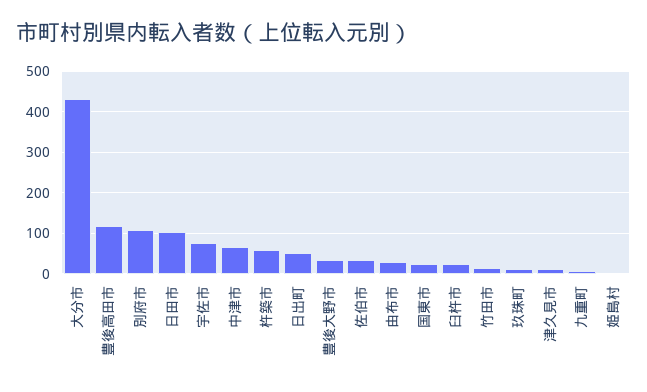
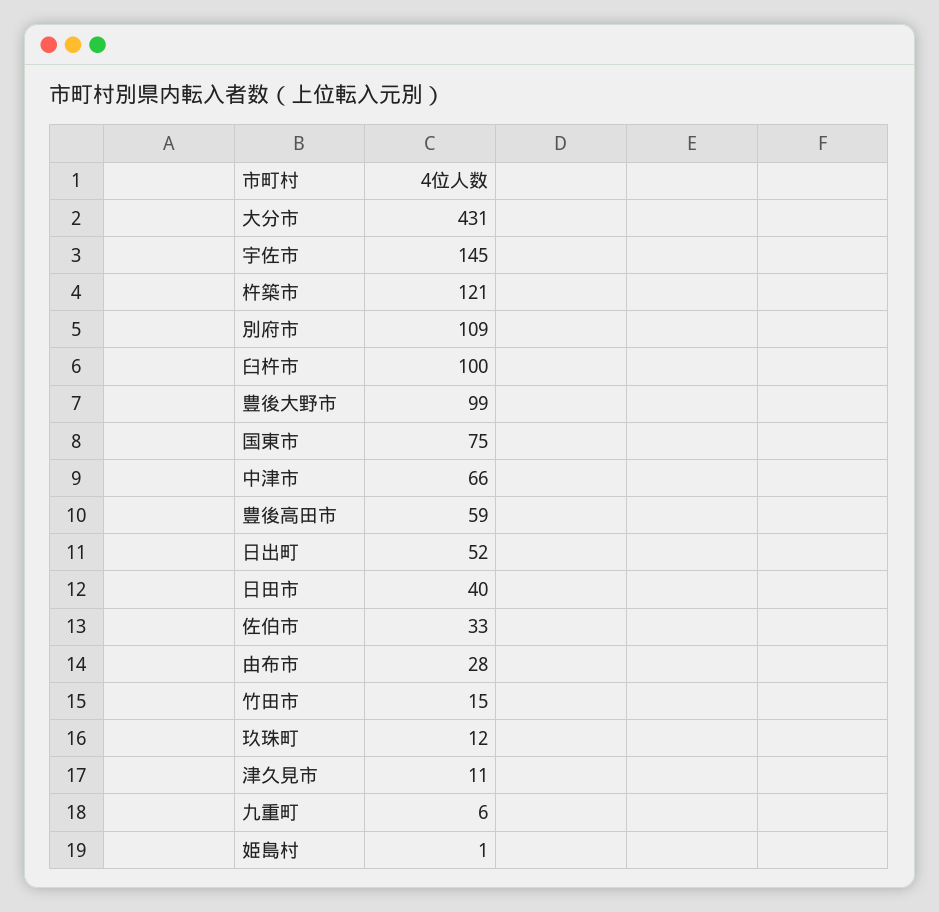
  {
    "大分市": 431,
-   "豊後高田市": 120,
+   "豊後高田市": 59,
    "別府市": 109,
-   "日田市": 100,
+   "日田市": 40,
-   "宇佐市": 80,
+   "宇佐市": 145,
    "中津市": 66,
-   "杵築市": 60,
+   "杵築市": 121,
    "日出町": 52,
-   "豊後大野市": 40,
+   "豊後大野市": 99,
    "佐伯市": 33,
    "由布市": 28,
-   "国東市": 20,
+   "国東市": 75,
-   "臼杵市": 20,
+   "臼杵市": 100,
    "竹田市": 15,
    "玖珠町": 12,
    "津久見市": 11,
    "九重町": 6,
    "姫島村": 1
  }

